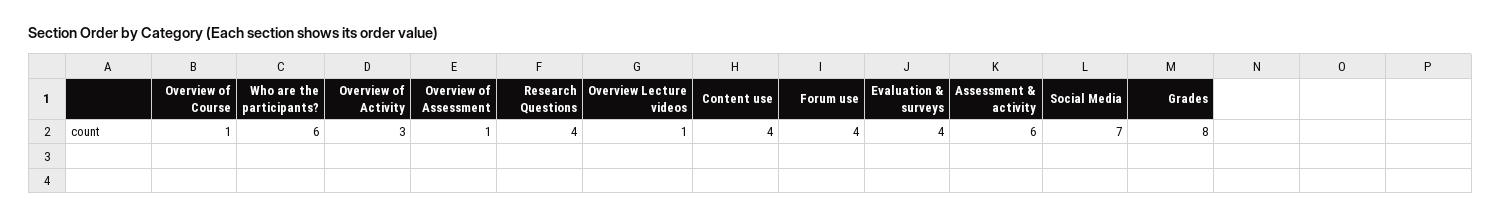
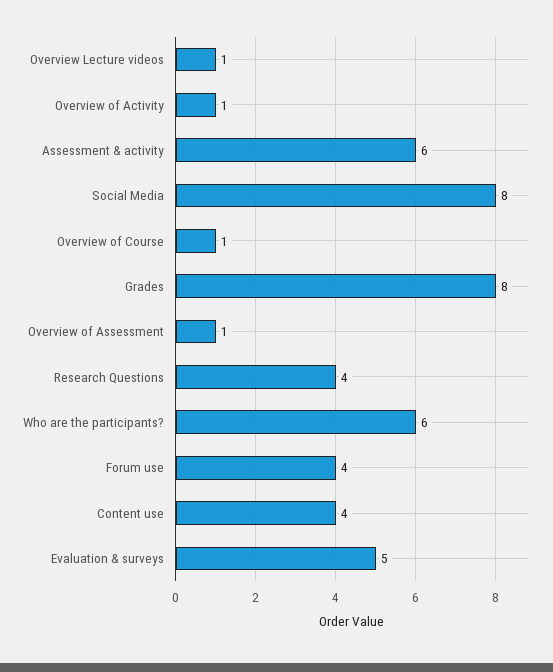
  {
    "Overview of Course": 1,
    "Who are the participants?": 6,
-   "Overview of Activity": 3,
+   "Overview of Activity": 1,
    "Overview of Assessment": 1,
    "Research Questions": 4,
    "Overview Lecture videos": 1,
    "Content use": 4,
    "Forum use": 4,
-   "Evaluation & surveys": 4,
+   "Evaluation & surveys": 5,
    "Assessment & activity": 6,
-   "Social Media": 7,
+   "Social Media": 8,
    "Grades": 8
  }

